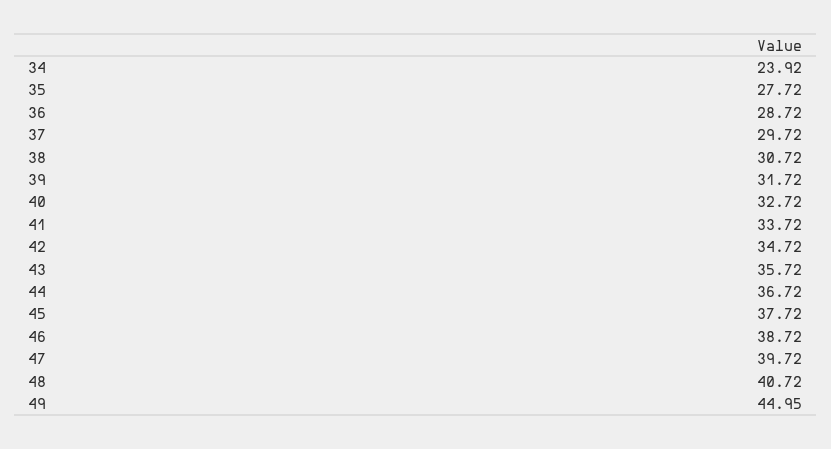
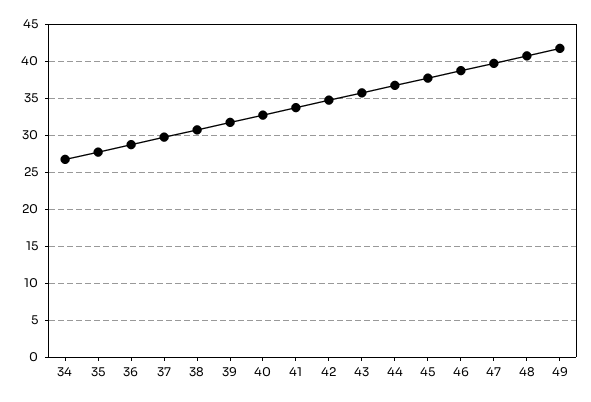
  {
-   "34": 23.92,
+   "34": 27,
    "35": 27.72,
    "36": 28.72,
    "37": 29.72,
    "38": 30.72,
    "39": 31.72,
    "40": 32.72,
    "41": 33.72,
    "42": 34.72,
    "43": 35.72,
    "44": 36.72,
    "45": 37.72,
    "46": 38.72,
    "47": 39.72,
    "48": 40.72,
-   "49": 44.95
+   "49": 42
  }

